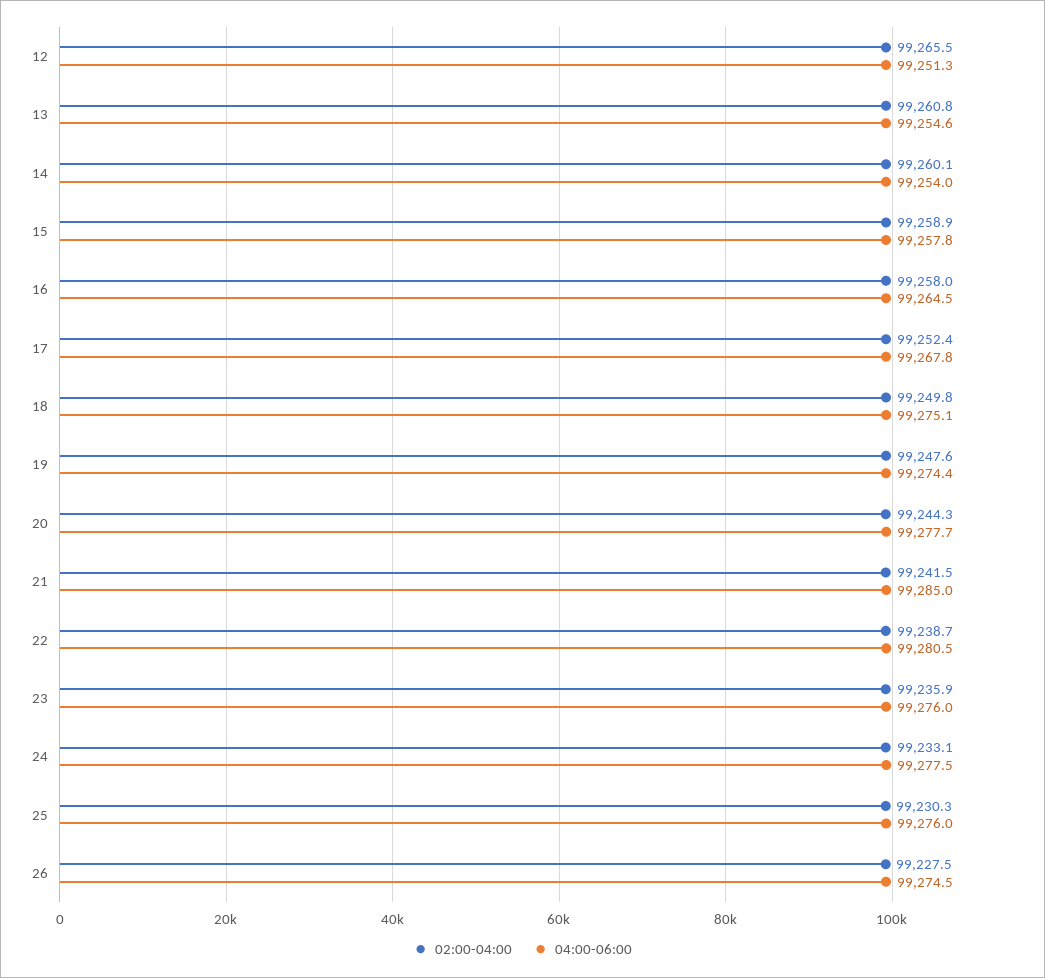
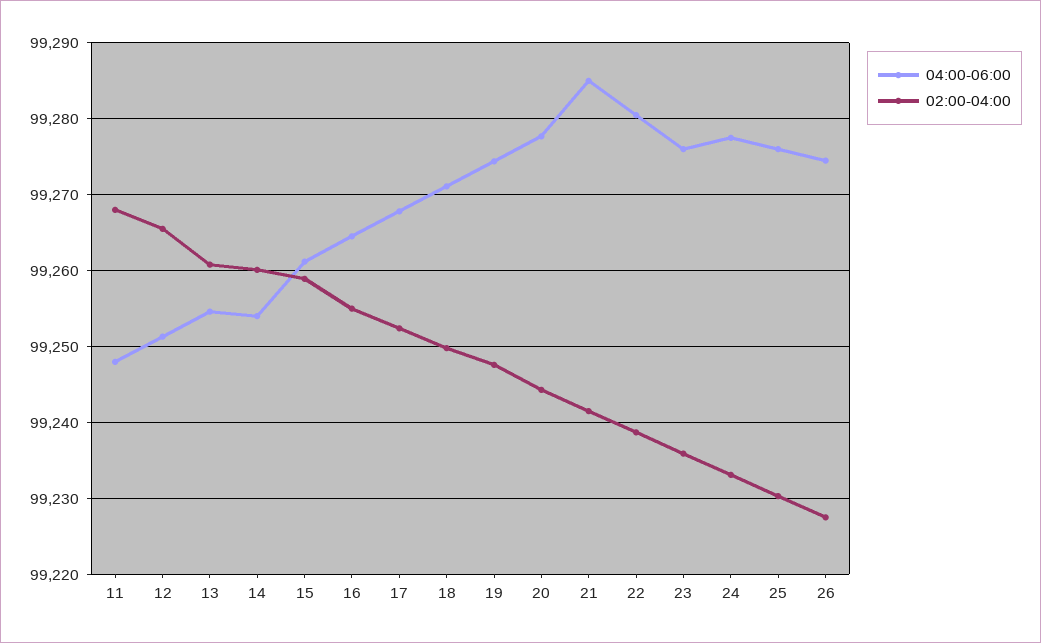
  {
    "02:00-04:00": {
      "12": 99265.5,
      "13": 99260.8,
      "14": 99260.1,
      "15": 99258.9,
-     "16": 99258,
+     "16": 99255,
      "17": 99252.4,
      "18": 99249.8,
      "19": 99247.6,
      "20": 99244.3,
      "21": 99241.5,
      "22": 99238.7,
      "23": 99235.9,
      "24": 99233.1,
      "25": 99230.3,
-     "26": 99227.5
+     "26": 99227.5,
+     "11": 99268
    },
    "04:00-06:00": {
      "12": 99251.3,
      "13": 99254.6,
      "14": 99254,
-     "15": 99257.8,
+     "15": 99261,
      "16": 99264.5,
      "17": 99267.8,
-     "18": 99275.1,
+     "18": 99271,
      "19": 99274.4,
      "20": 99277.7,
      "21": 99285,
      "22": 99280.5,
      "23": 99276,
      "24": 99277.5,
      "25": 99276,
-     "26": 99274.5
+     "26": 99274.5,
+     "11": 99248
    }
  }

